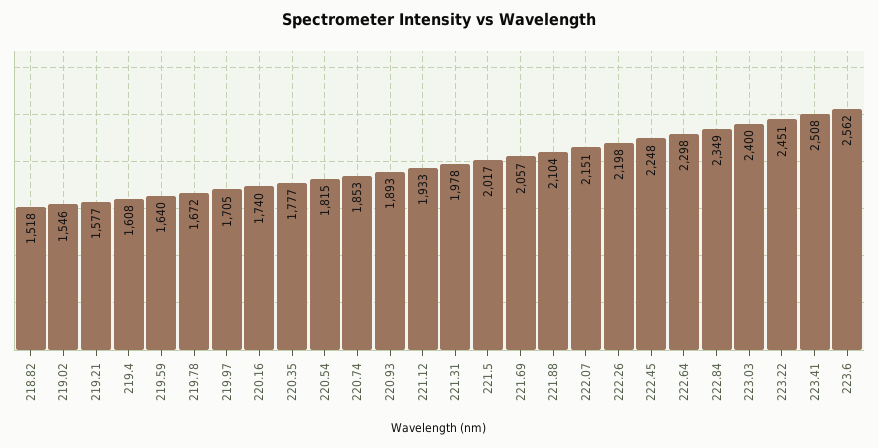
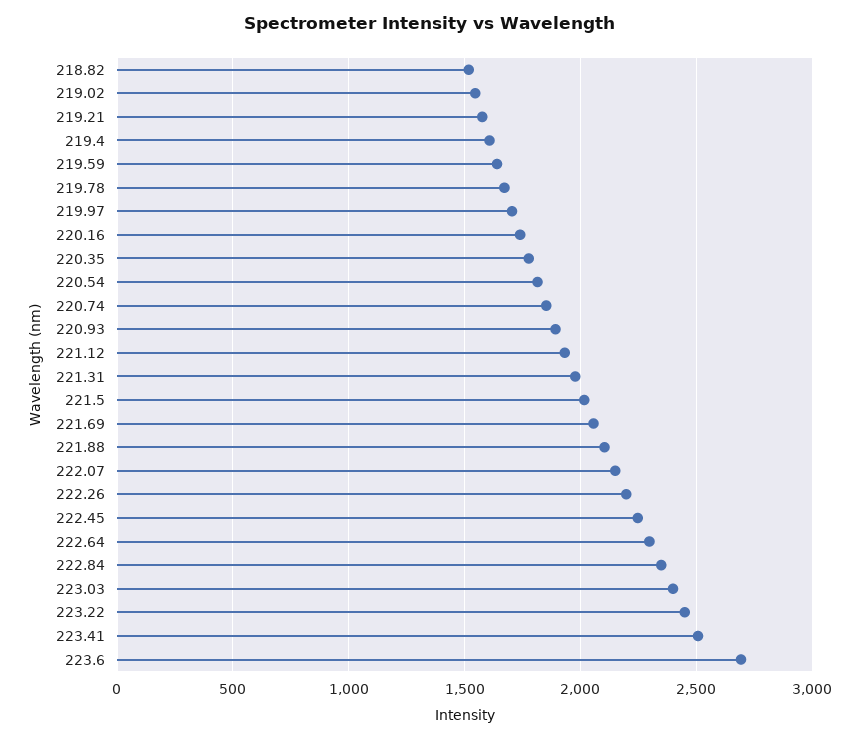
  {
    "218.82": 1518,
    "219.02": 1546,
    "219.21": 1577,
    "219.4": 1608,
    "219.59": 1640,
    "219.78": 1672,
    "219.97": 1705,
    "220.16": 1740,
    "220.35": 1777,
    "220.54": 1815,
    "220.74": 1853,
    "220.93": 1893,
    "221.12": 1933,
    "221.31": 1978,
    "221.5": 2017,
    "221.69": 2057,
    "221.88": 2104,
    "222.07": 2151,
    "222.26": 2198,
    "222.45": 2248,
    "222.64": 2298,
    "222.84": 2349,
    "223.03": 2400,
    "223.22": 2451,
    "223.41": 2508,
-   "223.6": 2562
+   "223.6": 2700
  }

